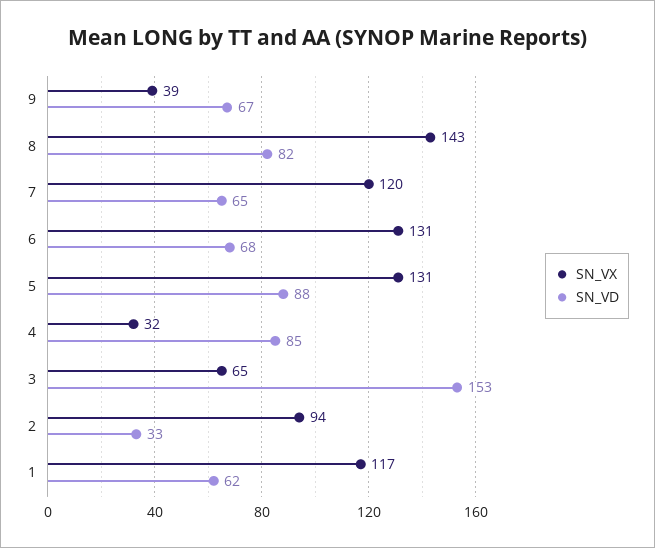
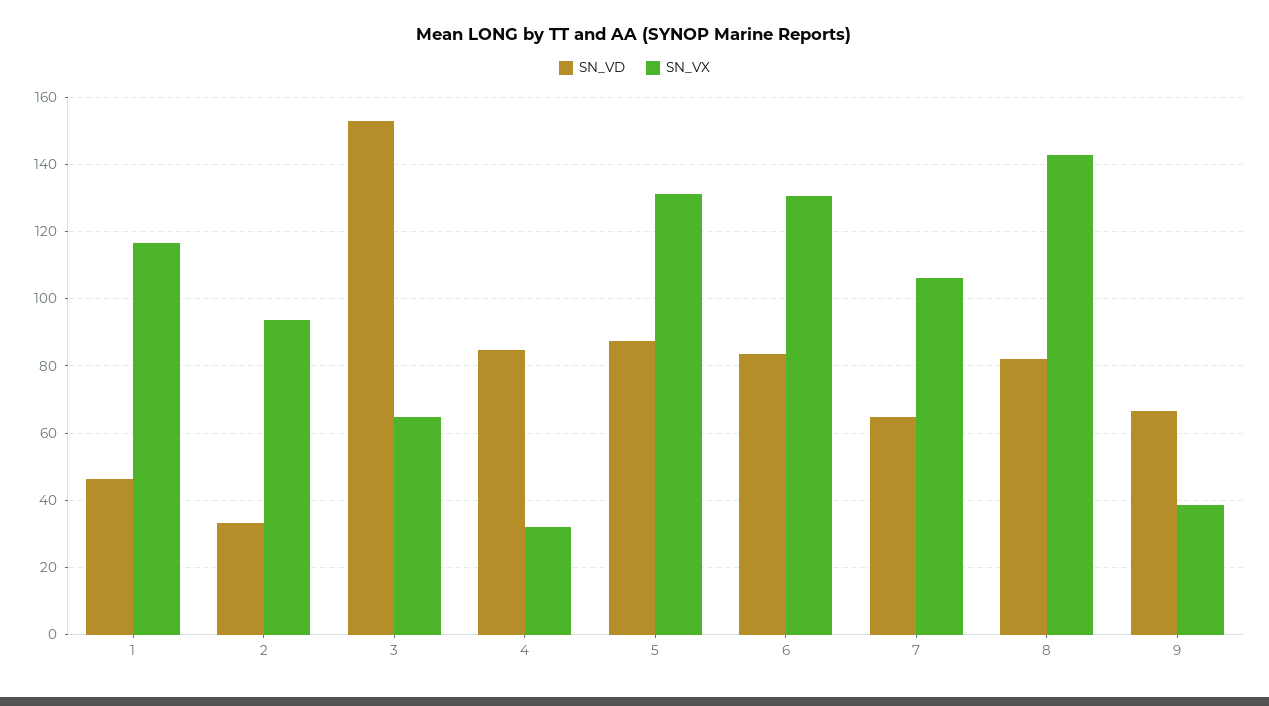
  {
    "SN_VX": {
      "9": 39,
      "8": 143,
-     "7": 120,
+     "7": 106,
      "6": 131,
      "5": 131,
      "4": 32,
      "3": 65,
      "2": 94,
      "1": 117
    },
    "SN_VD": {
      "9": 67,
      "8": 82,
      "7": 65,
-     "6": 68,
+     "6": 84,
      "5": 88,
      "4": 85,
      "3": 153,
      "2": 33,
-     "1": 62
+     "1": 46
    }
  }

